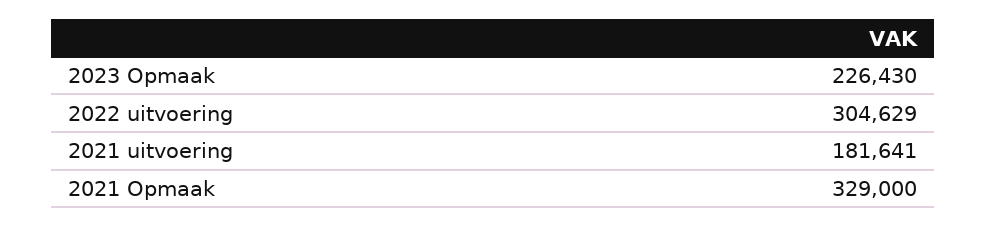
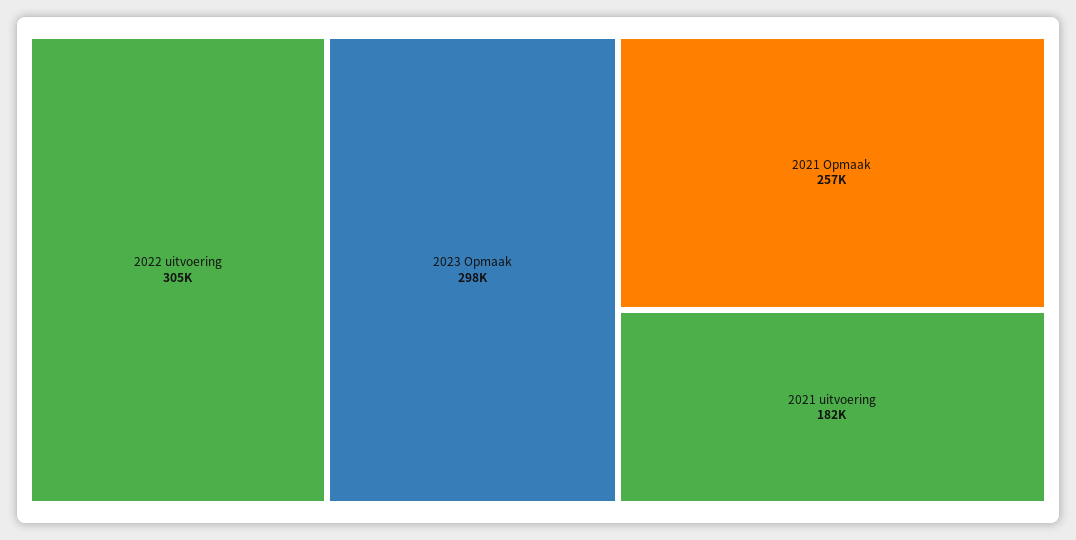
  {
-   "2023 Opmaak": 226430,
+   "2023 Opmaak": 298000,
    "2022 uitvoering": 304629,
    "2021 uitvoering": 181641,
-   "2021 Opmaak": 329000
+   "2021 Opmaak": 257000
  }

